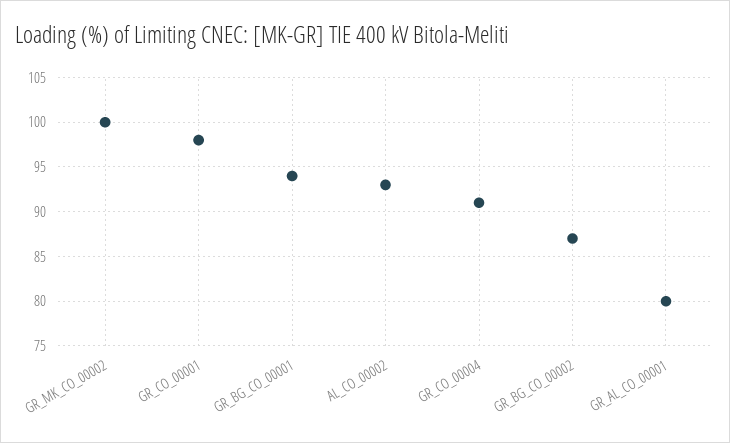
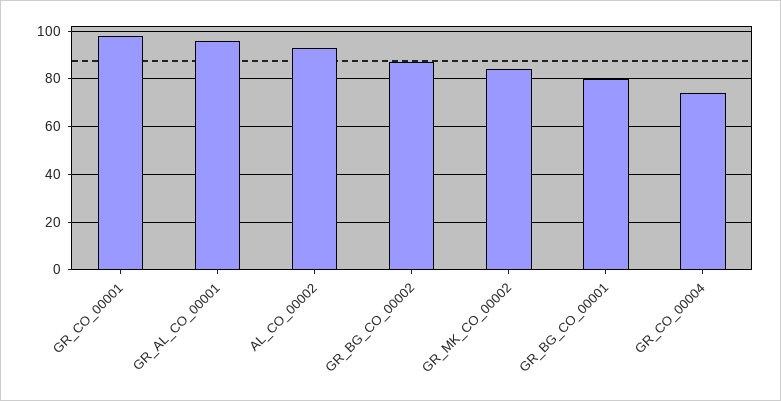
  {
-   "GR_MK_CO_00002": 100,
+   "GR_MK_CO_00002": 85,
    "GR_CO_00001": 98,
-   "GR_BG_CO_00001": 94,
+   "GR_BG_CO_00001": 80,
    "AL_CO_00002": 93,
-   "GR_CO_00004": 91,
+   "GR_CO_00004": 75,
    "GR_BG_CO_00002": 87,
-   "GR_AL_CO_00001": 80
+   "GR_AL_CO_00001": 95
  }

